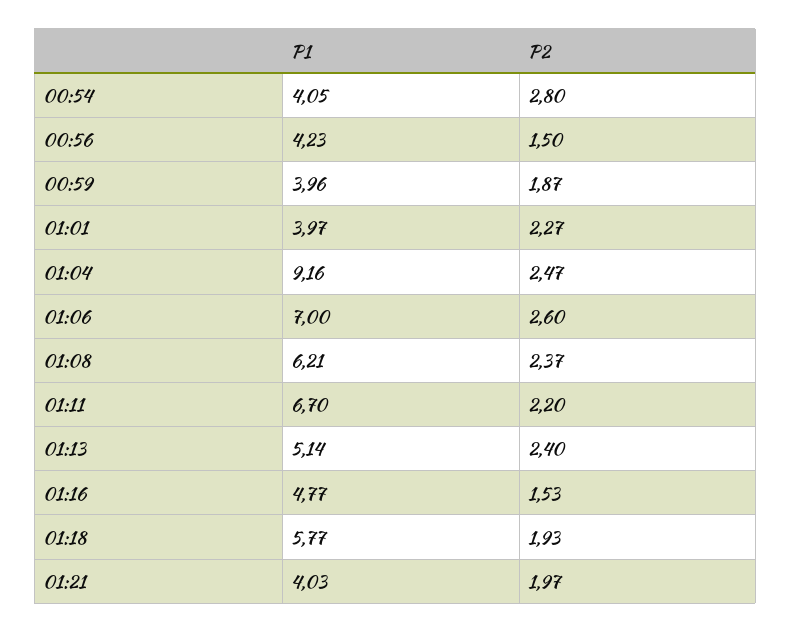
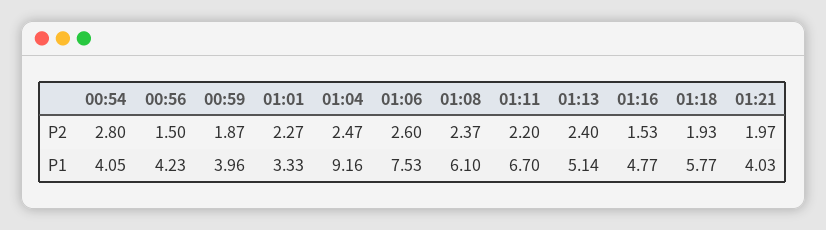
  {
    "P1": {
      "00:54": 4.05,
      "00:56": 4.23,
      "00:59": 3.96,
-     "01:01": 3.97,
+     "01:01": 3.33,
      "01:04": 9.16,
-     "01:06": 7,
+     "01:06": 7.53,
-     "01:08": 6.21,
+     "01:08": 6.1,
      "01:11": 6.7,
      "01:13": 5.14,
      "01:16": 4.77,
      "01:18": 5.77,
      "01:21": 4.03
    },
    "P2": {
      "00:54": 2.8,
      "00:56": 1.5,
      "00:59": 1.87,
      "01:01": 2.27,
      "01:04": 2.47,
      "01:06": 2.6,
      "01:08": 2.37,
      "01:11": 2.2,
      "01:13": 2.4,
      "01:16": 1.53,
      "01:18": 1.93,
      "01:21": 1.97
    }
  }

